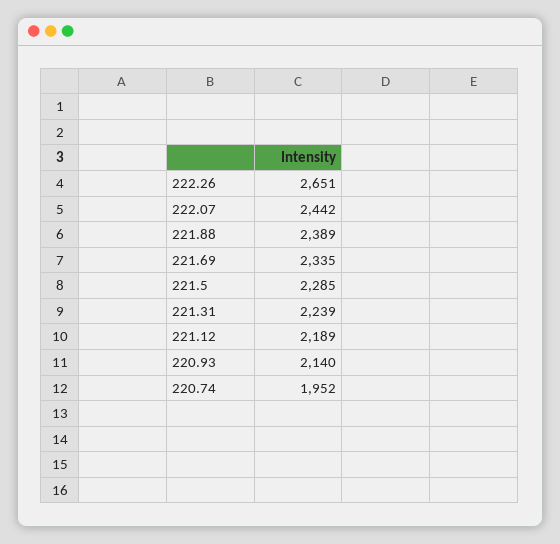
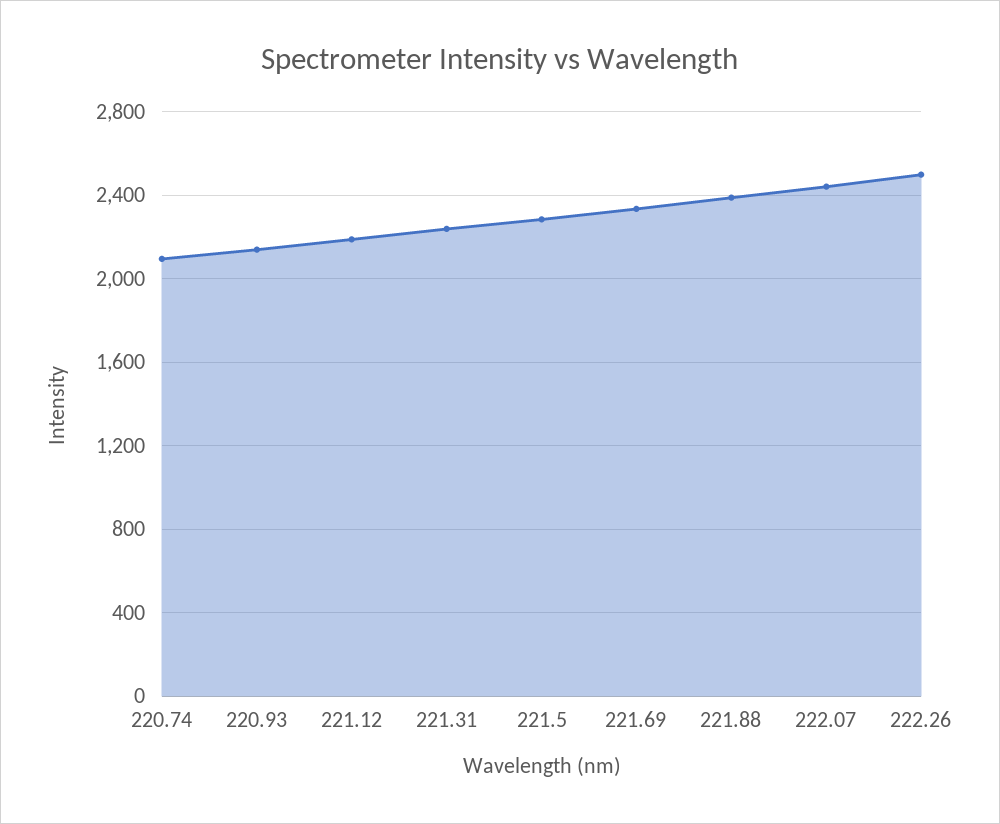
  {
-   "222.26": 2651,
+   "222.26": 2500,
    "222.07": 2442,
    "221.88": 2389,
    "221.69": 2335,
    "221.5": 2285,
    "221.31": 2239,
    "221.12": 2189,
    "220.93": 2140,
-   "220.74": 1952
+   "220.74": 2100
  }

